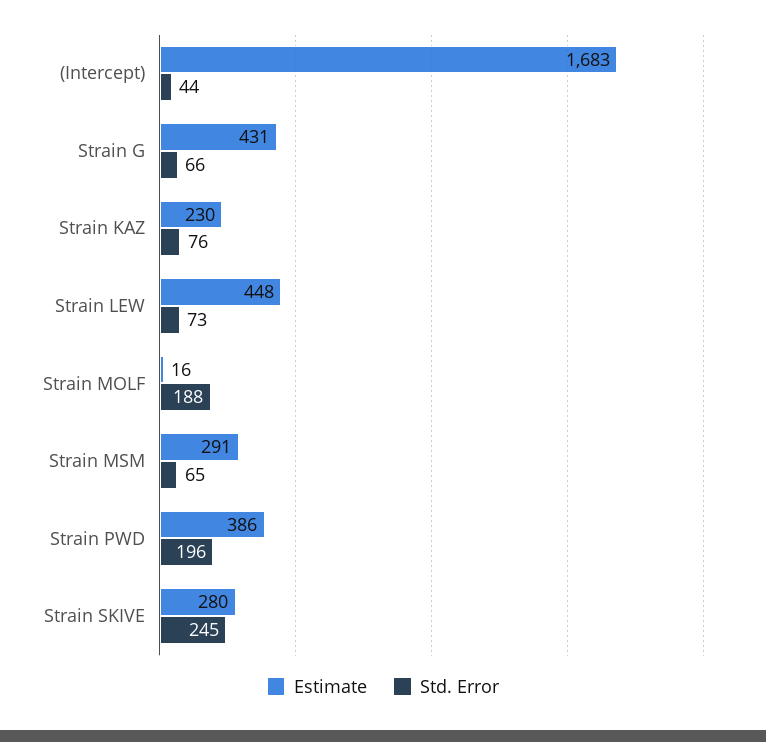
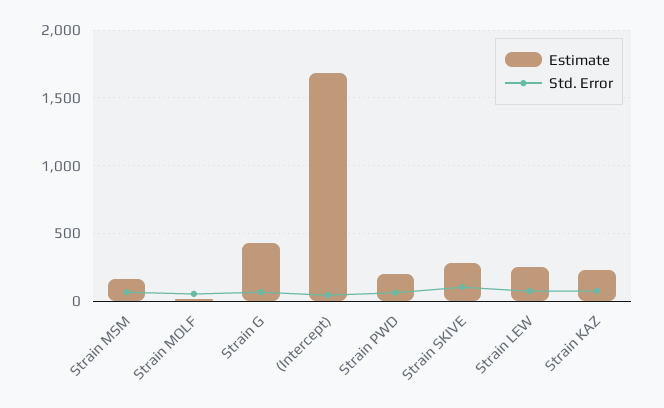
  {
    "Estimate": {
      "(Intercept)": 1683,
      "Strain G": 431,
      "Strain KAZ": 230,
-     "Strain LEW": 448,
+     "Strain LEW": 250,
      "Strain MOLF": 16,
-     "Strain MSM": 291,
+     "Strain MSM": 150,
-     "Strain PWD": 386,
+     "Strain PWD": 200,
      "Strain SKIVE": 280
    },
    "Std. Error": {
      "(Intercept)": 44,
      "Strain G": 66,
      "Strain KAZ": 76,
      "Strain LEW": 73,
-     "Strain MOLF": 188,
+     "Strain MOLF": 50,
      "Strain MSM": 65,
-     "Strain PWD": 196,
+     "Strain PWD": 50,
-     "Strain SKIVE": 245
+     "Strain SKIVE": 100
    }
  }

